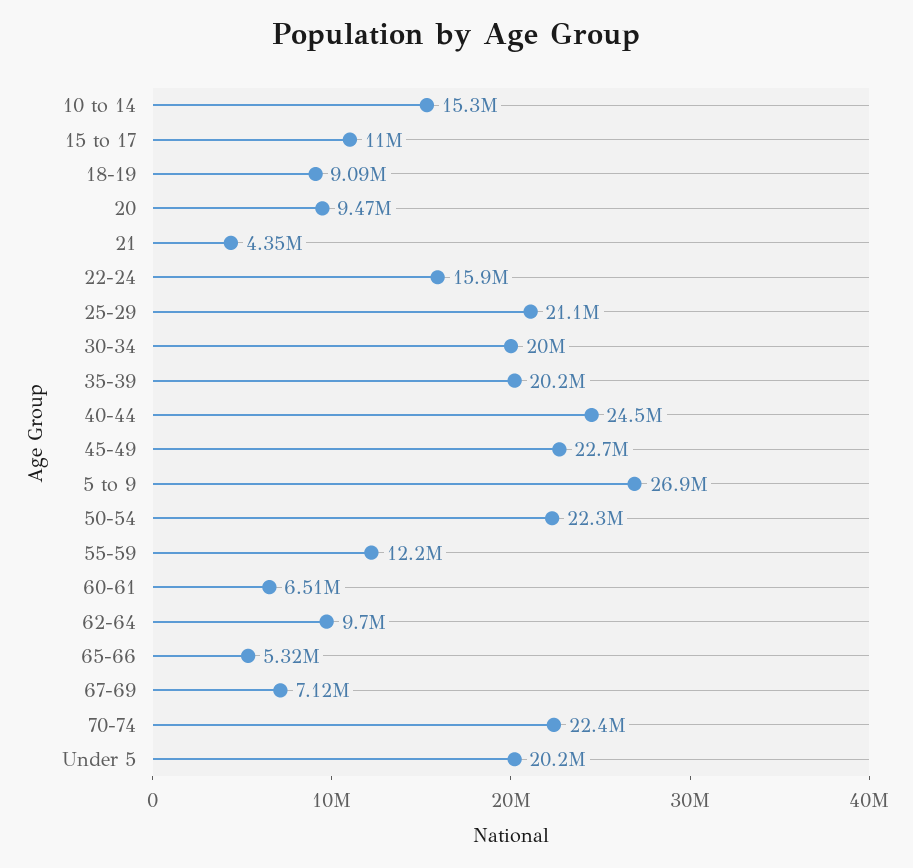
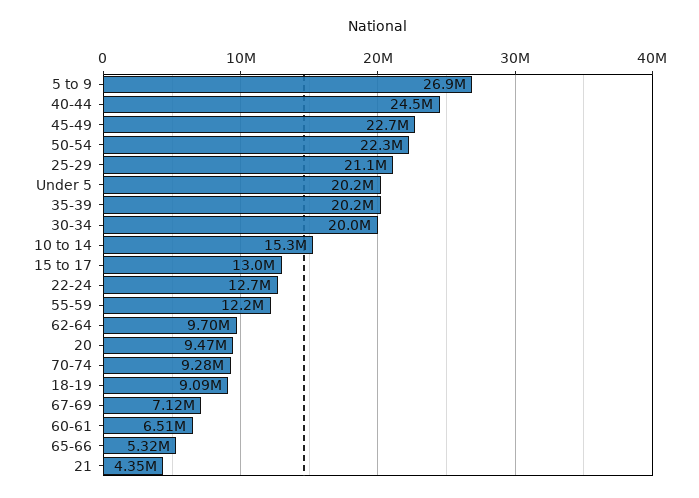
  {
    "10 to 14": 15300000,
-   "15 to 17": 11000000,
+   "15 to 17": 13000000,
    "18-19": 9090000,
    "20": 9470000,
    "21": 4350000,
-   "22-24": 15900000,
+   "22-24": 12700000,
    "25-29": 21100000,
    "30-34": 20000000,
    "35-39": 20200000,
    "40-44": 24500000,
    "45-49": 22700000,
    "5 to 9": 26900000,
    "50-54": 22300000,
    "55-59": 12200000,
    "60-61": 6510000,
    "62-64": 9700000,
    "65-66": 5320000,
    "67-69": 7120000,
-   "70-74": 22400000,
+   "70-74": 9280000,
    "Under 5": 20200000
  }

